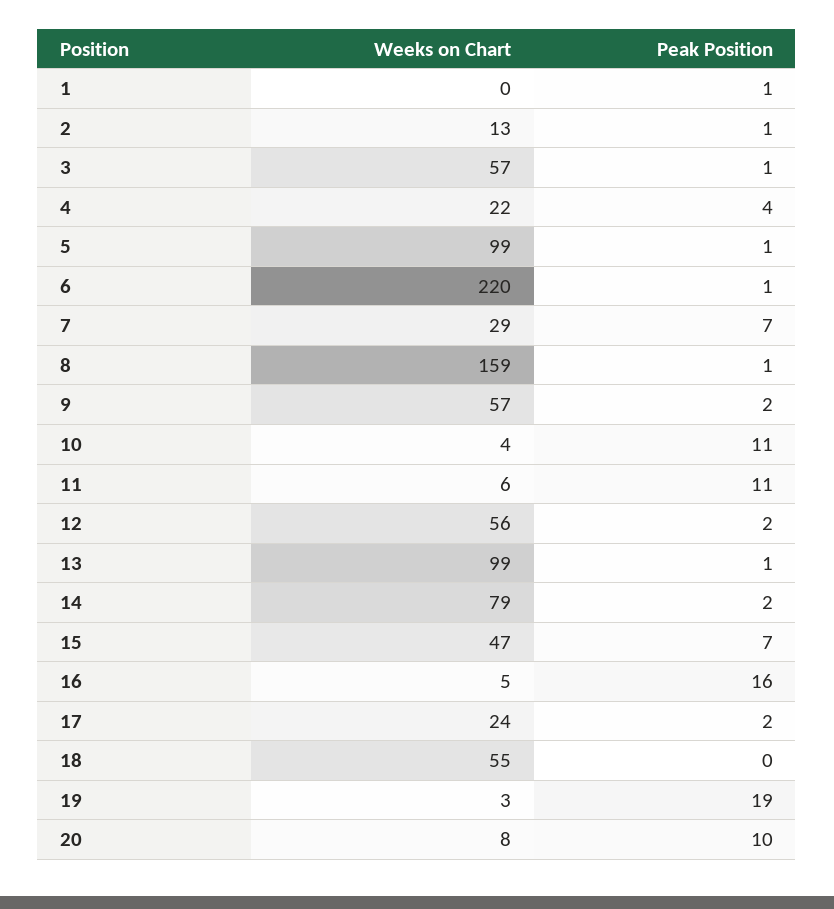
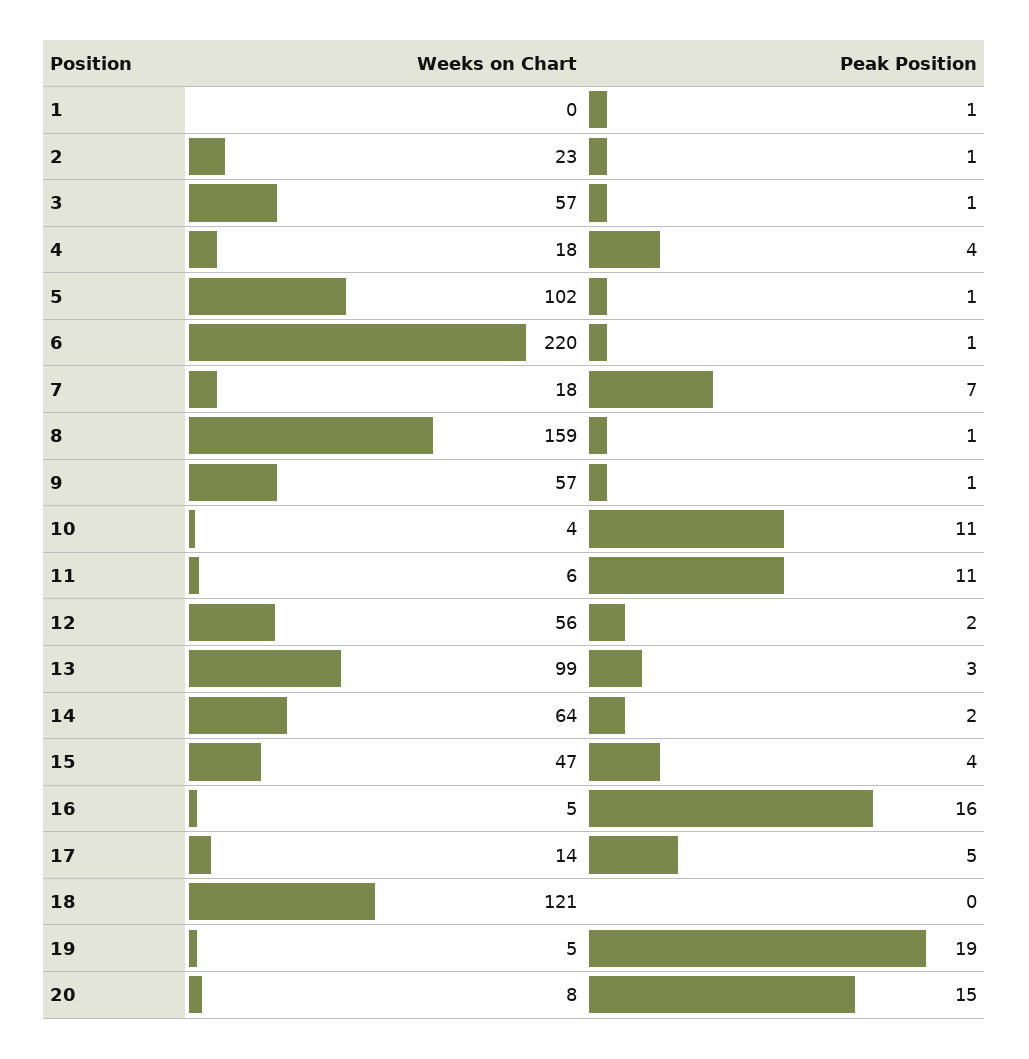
  {
    "Weeks on Chart": {
      "1": 0,
-     "2": 13,
+     "2": 23,
      "3": 57,
-     "4": 22,
+     "4": 18,
-     "5": 99,
+     "5": 102,
      "6": 220,
-     "7": 29,
+     "7": 18,
      "8": 159,
      "9": 57,
      "10": 4,
      "11": 6,
      "12": 56,
      "13": 99,
-     "14": 79,
+     "14": 64,
      "15": 47,
      "16": 5,
-     "17": 24,
+     "17": 14,
-     "18": 55,
+     "18": 121,
-     "19": 3,
+     "19": 5,
      "20": 8
    },
    "Peak Position": {
      "1": 1,
      "2": 1,
      "3": 1,
      "4": 4,
      "5": 1,
      "6": 1,
      "7": 7,
      "8": 1,
-     "9": 2,
+     "9": 1,
      "10": 11,
      "11": 11,
      "12": 2,
-     "13": 1,
+     "13": 3,
      "14": 2,
-     "15": 7,
+     "15": 4,
      "16": 16,
-     "17": 2,
+     "17": 5,
      "18": 0,
      "19": 19,
-     "20": 10
+     "20": 15
    }
  }

